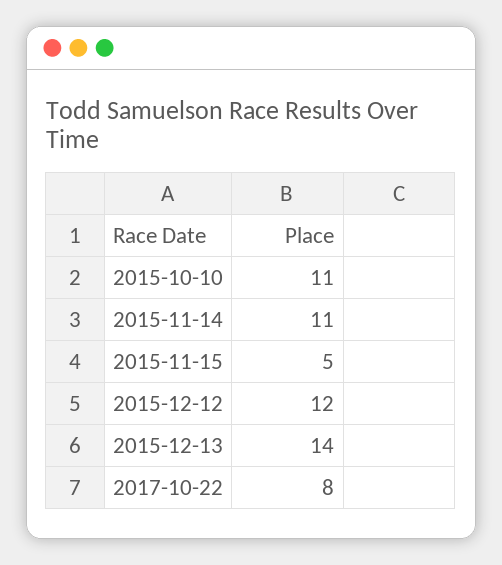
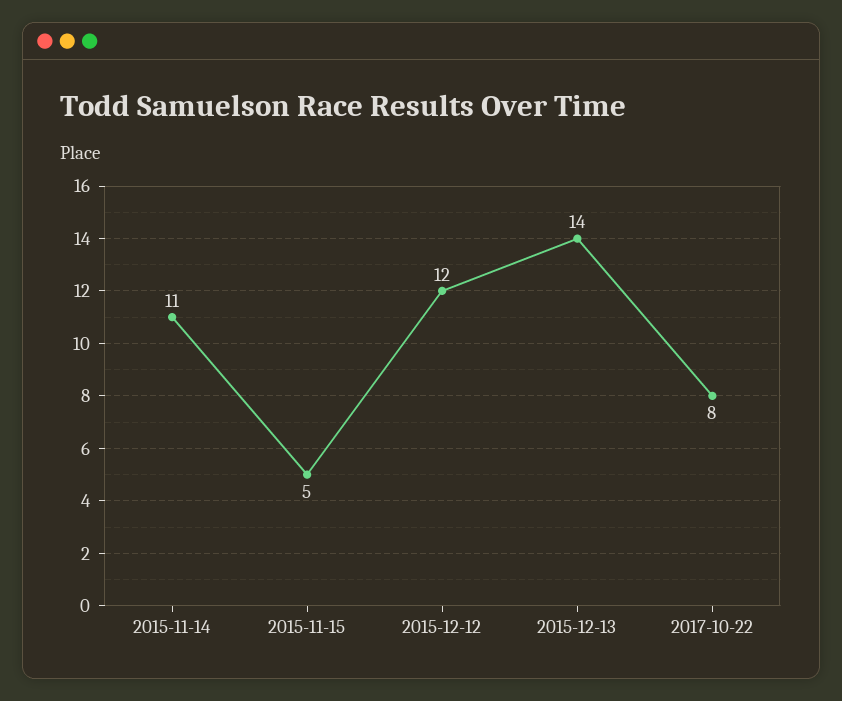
  {
-   "2015-10-10": 11,
    "2015-11-14": 11,
    "2015-11-15": 5,
    "2015-12-12": 12,
    "2015-12-13": 14,
    "2017-10-22": 8
  }

